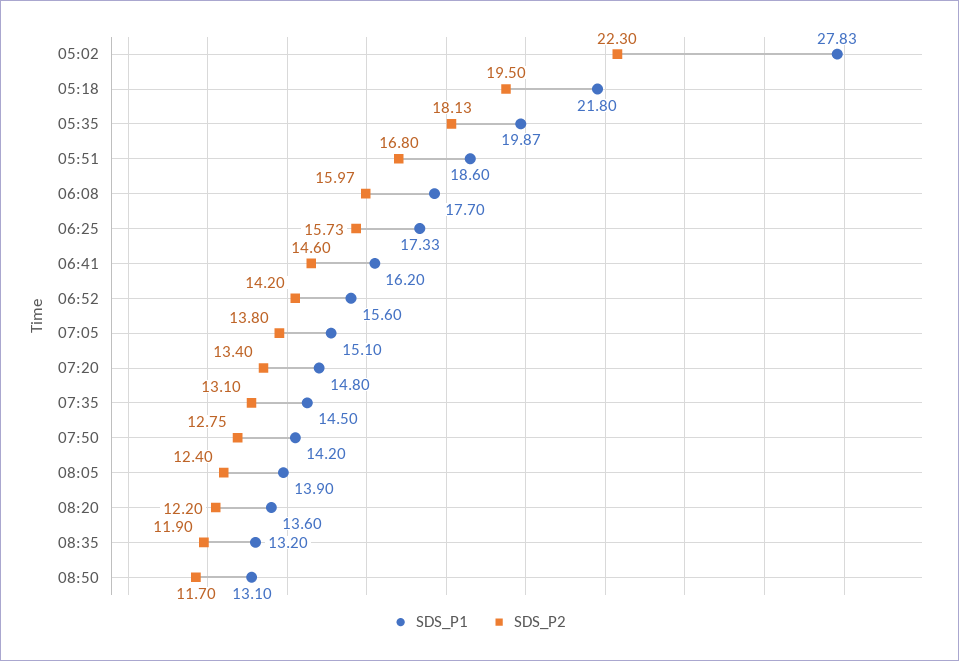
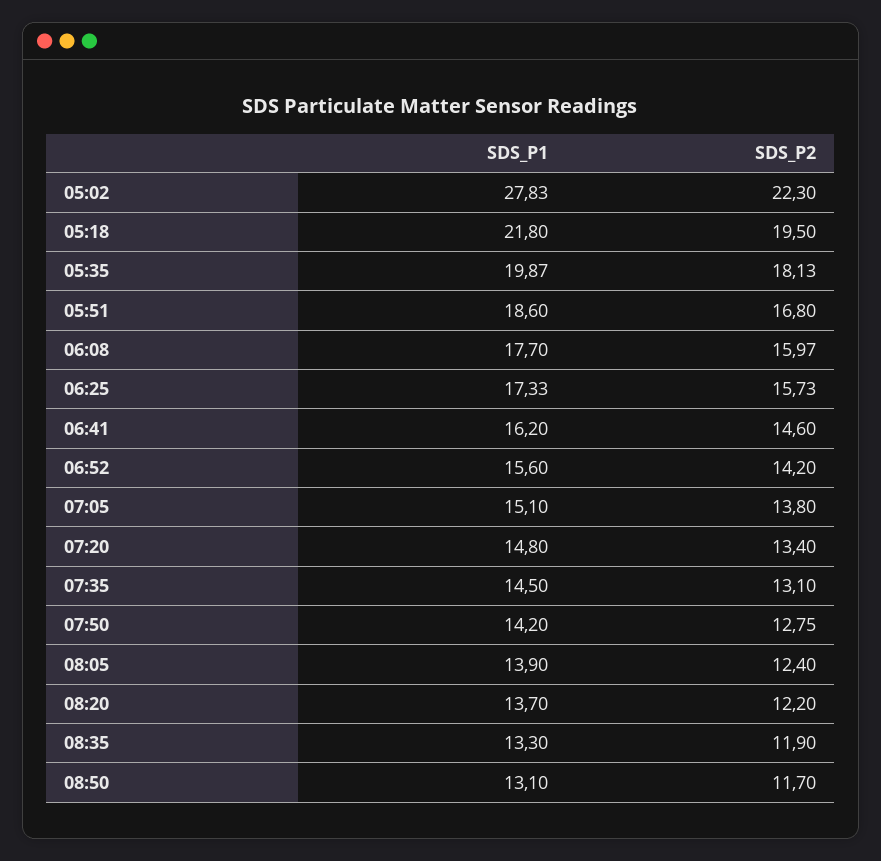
  {
    "SDS_P1": {
      "05:02": 27.83,
      "05:18": 21.8,
      "05:35": 19.87,
      "05:51": 18.6,
      "06:08": 17.7,
      "06:25": 17.33,
      "06:41": 16.2,
      "06:52": 15.6,
      "07:05": 15.1,
      "07:20": 14.8,
      "07:35": 14.5,
      "07:50": 14.2,
      "08:05": 13.9,
-     "08:20": 13.6,
+     "08:20": 13.7,
-     "08:35": 13.2,
+     "08:35": 13.3,
      "08:50": 13.1
    },
    "SDS_P2": {
      "05:02": 22.3,
      "05:18": 19.5,
      "05:35": 18.13,
      "05:51": 16.8,
      "06:08": 15.97,
      "06:25": 15.73,
      "06:41": 14.6,
      "06:52": 14.2,
      "07:05": 13.8,
      "07:20": 13.4,
      "07:35": 13.1,
      "07:50": 12.75,
      "08:05": 12.4,
      "08:20": 12.2,
      "08:35": 11.9,
      "08:50": 11.7
    }
  }

